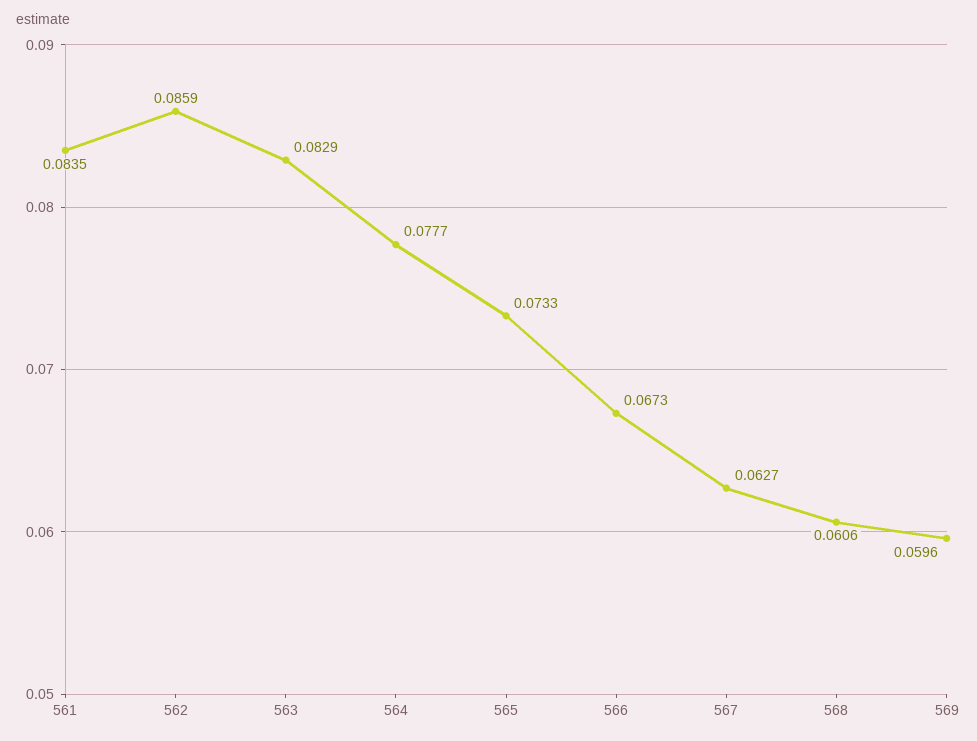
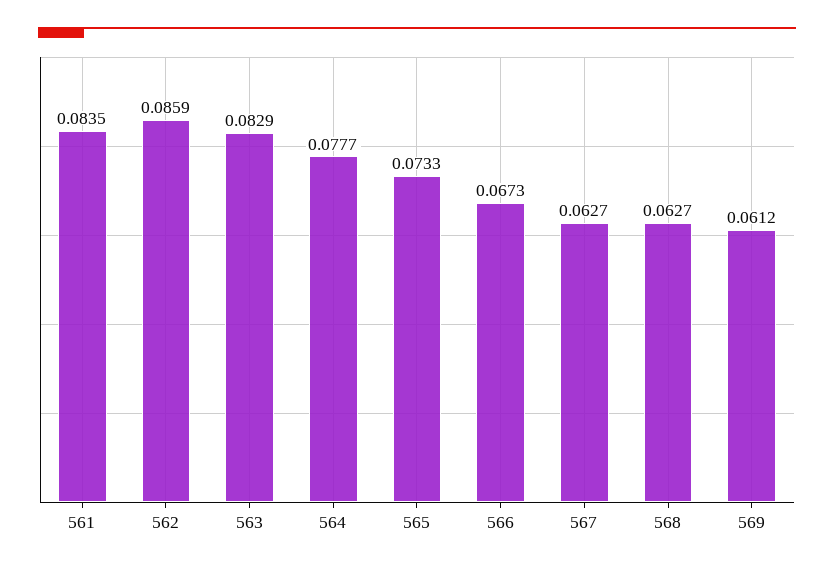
  {
    "561": 0.0835,
    "562": 0.0859,
    "563": 0.0829,
    "564": 0.0777,
    "565": 0.0733,
    "566": 0.0673,
    "567": 0.0627,
-   "568": 0.0606,
+   "568": 0.0627,
-   "569": 0.0596
+   "569": 0.0612
  }

